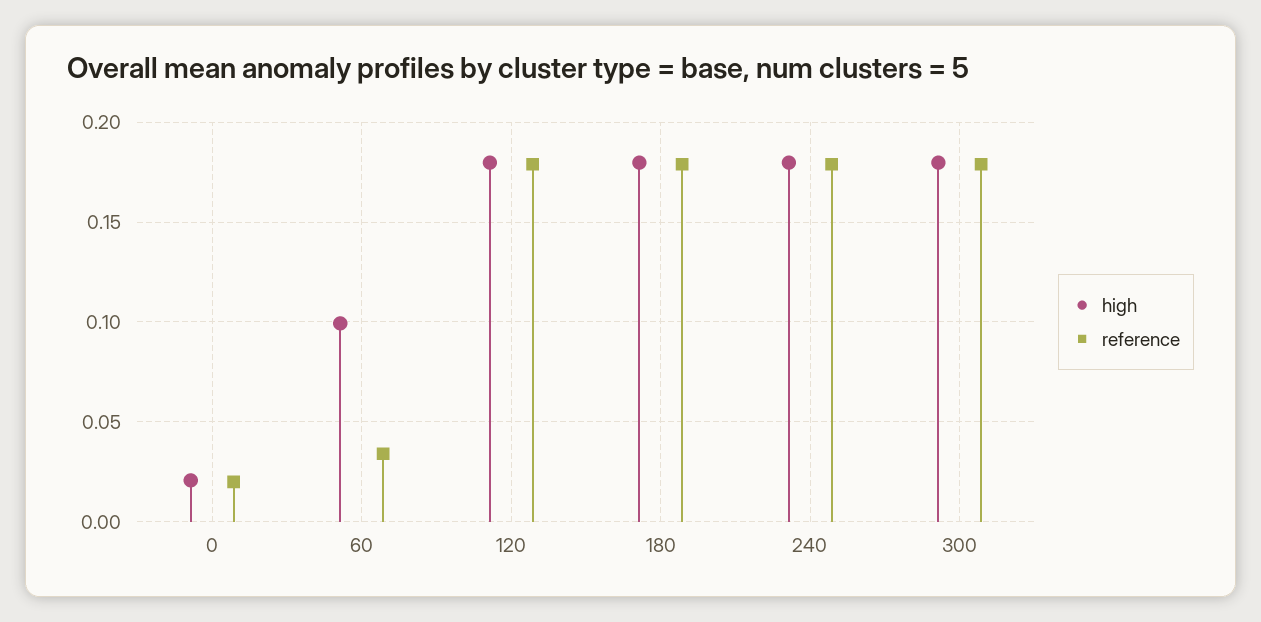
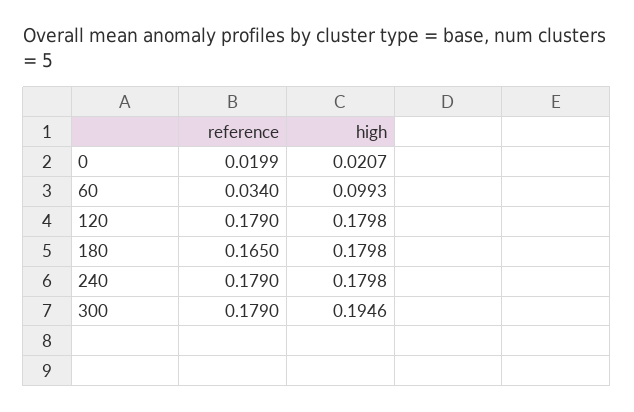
  {
    "high": {
      "0": 0.0207,
      "60": 0.0993,
      "120": 0.1798,
      "180": 0.1798,
      "240": 0.1798,
-     "300": 0.18
+     "300": 0.1946
    },
    "reference": {
      "0": 0.0199,
      "60": 0.034,
      "120": 0.179,
-     "180": 0.18,
+     "180": 0.165,
      "240": 0.179,
      "300": 0.179
    }
  }

